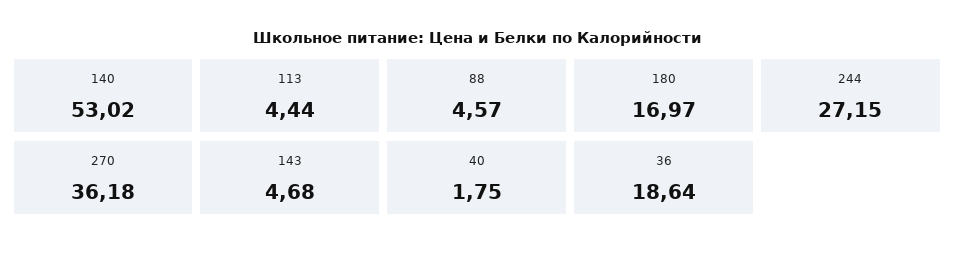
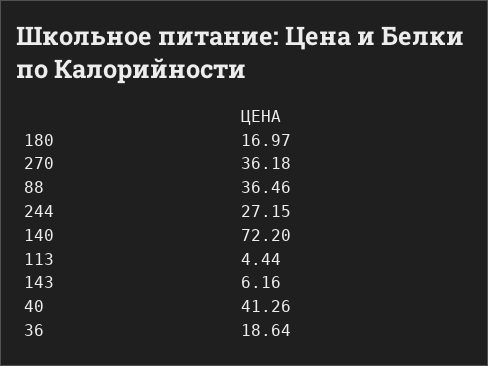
  {
-   "140": 53.02,
+   "140": 72.2,
    "113": 4.44,
-   "88": 4.57,
+   "88": 36.46,
    "180": 16.97,
    "244": 27.15,
    "270": 36.18,
-   "143": 4.68,
+   "143": 6.16,
-   "40": 1.75,
+   "40": 41.26,
    "36": 18.64
  }

